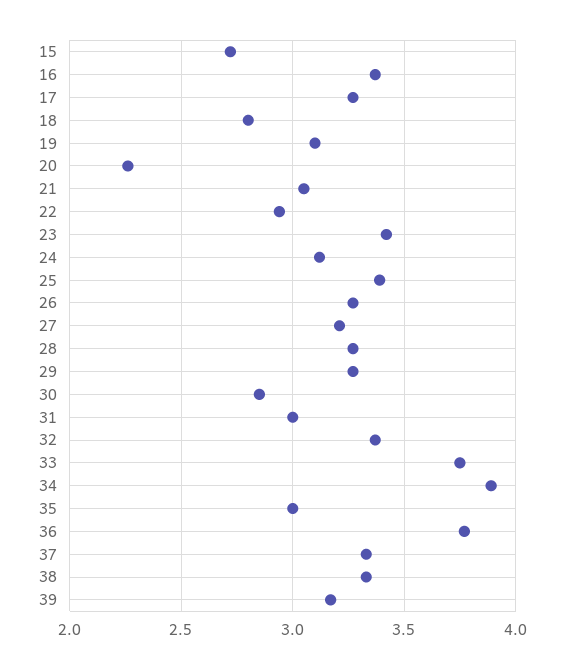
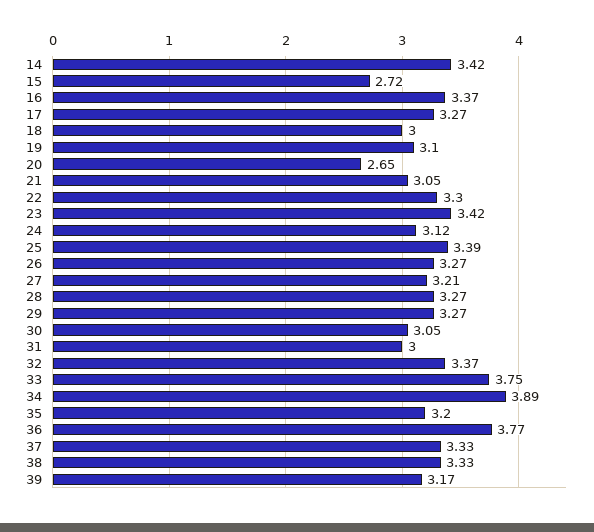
  {
    "15": 2.72,
    "16": 3.37,
    "17": 3.27,
-   "18": 2.8,
+   "18": 3,
    "19": 3.1,
-   "20": 2.25,
+   "20": 2.65,
    "21": 3.05,
-   "22": 2.95,
+   "22": 3.3,
    "23": 3.42,
    "24": 3.12,
    "25": 3.39,
    "26": 3.27,
    "27": 3.21,
    "28": 3.27,
    "29": 3.27,
-   "30": 2.85,
+   "30": 3.05,
    "31": 3,
    "32": 3.37,
    "33": 3.75,
    "34": 3.89,
-   "35": 3,
+   "35": 3.2,
    "36": 3.77,
    "37": 3.33,
    "38": 3.33,
-   "39": 3.17
+   "39": 3.17,
+   "14": 3.42
  }

